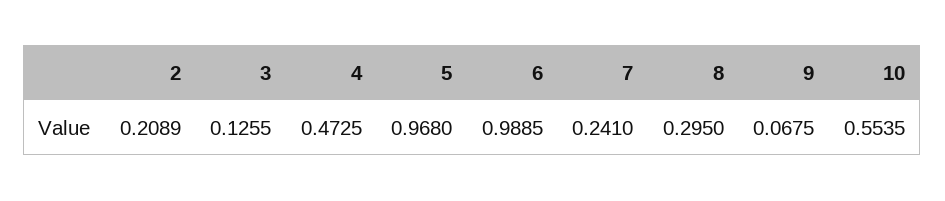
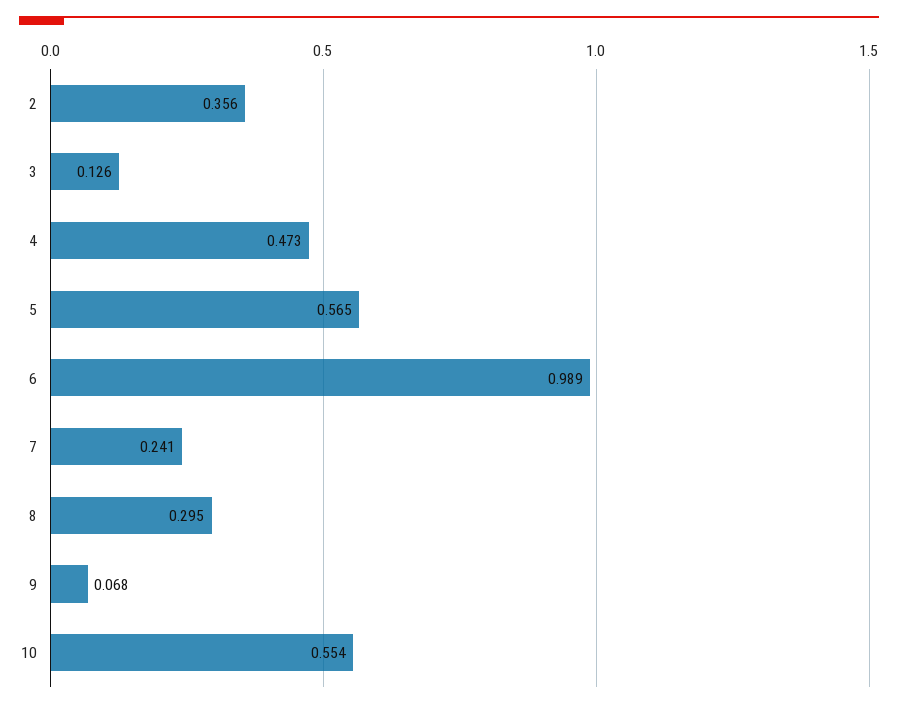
  {
-   "2": 0.2089,
+   "2": 0.356,
    "3": 0.1255,
    "4": 0.4725,
-   "5": 0.968,
+   "5": 0.565,
    "6": 0.9885,
    "7": 0.241,
    "8": 0.295,
    "9": 0.0675,
    "10": 0.5535
  }

